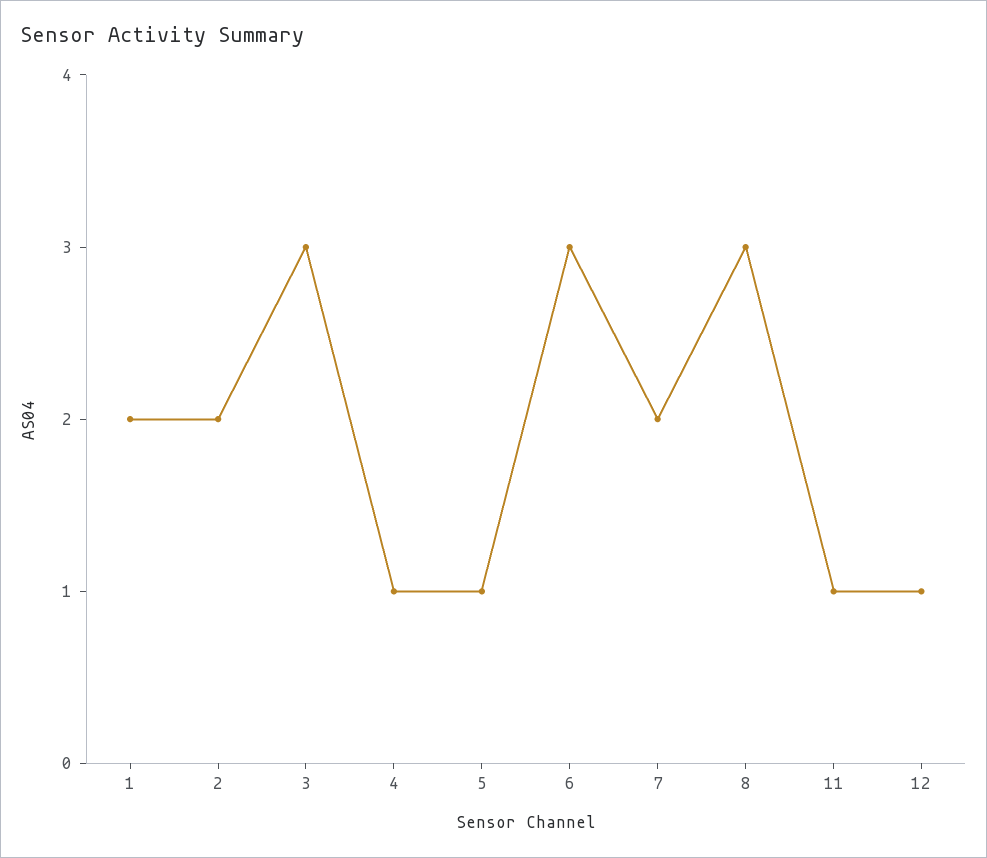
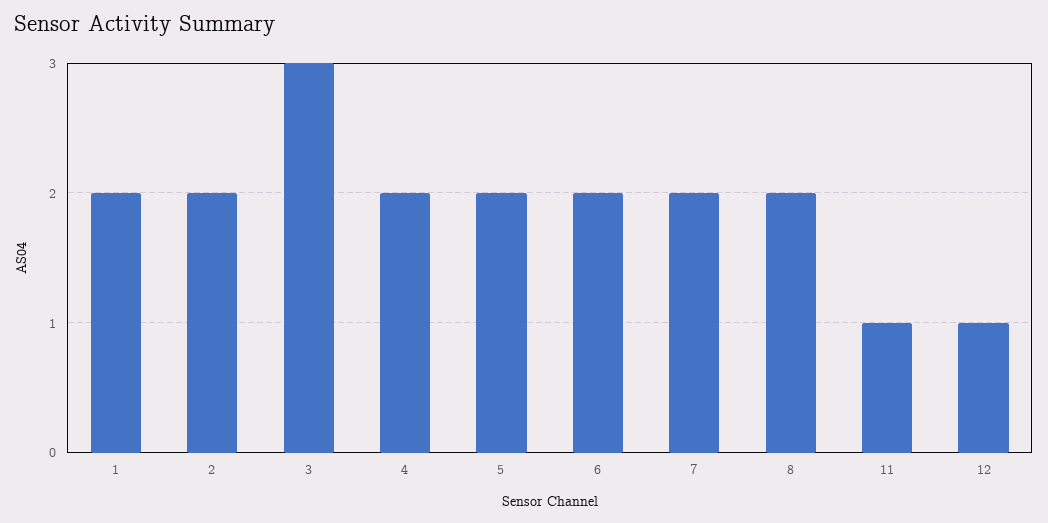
  {
    "1": 2,
    "2": 2,
    "3": 3,
-   "4": 1,
+   "4": 2,
-   "5": 1,
+   "5": 2,
-   "6": 3,
+   "6": 2,
    "7": 2,
-   "8": 3,
+   "8": 2,
    "11": 1,
    "12": 1
  }

